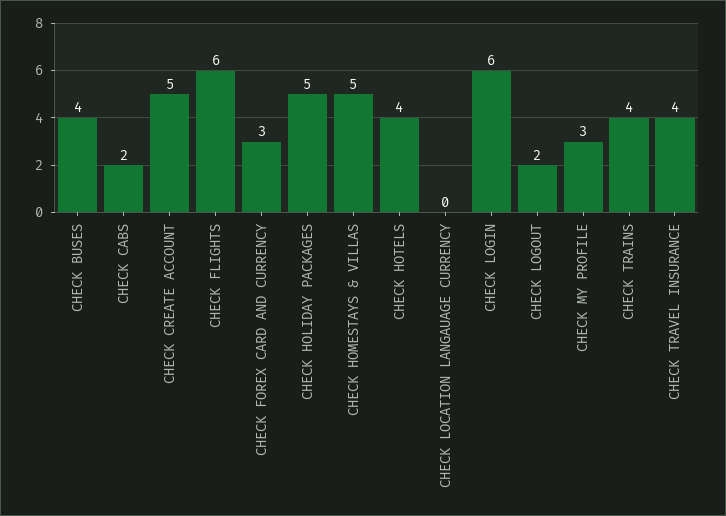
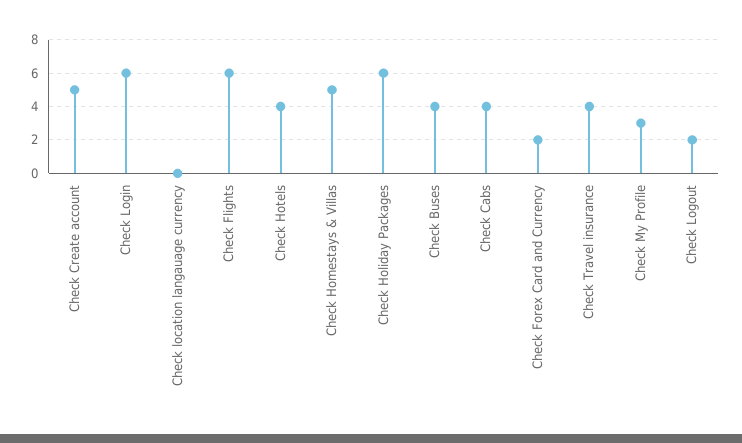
  {
    "CHECK BUSES": 4,
-   "CHECK CABS": 2,
+   "CHECK CABS": 4,
    "CHECK CREATE ACCOUNT": 5,
    "CHECK FLIGHTS": 6,
-   "CHECK FOREX CARD AND CURRENCY": 3,
+   "CHECK FOREX CARD AND CURRENCY": 2,
-   "CHECK HOLIDAY PACKAGES": 5,
+   "CHECK HOLIDAY PACKAGES": 6,
    "CHECK HOMESTAYS & VILLAS": 5,
    "CHECK HOTELS": 4,
    "CHECK LOCATION LANGAUAGE CURRENCY": 0,
    "CHECK LOGIN": 6,
    "CHECK LOGOUT": 2,
    "CHECK MY PROFILE": 3,
-   "CHECK TRAINS": 4,
    "CHECK TRAVEL INSURANCE": 4
  }

